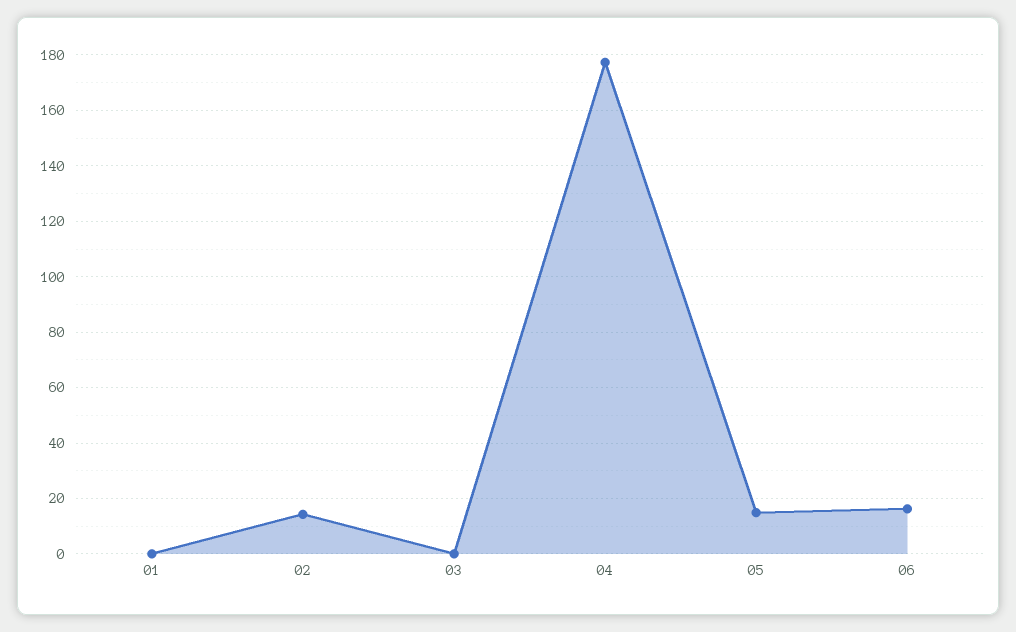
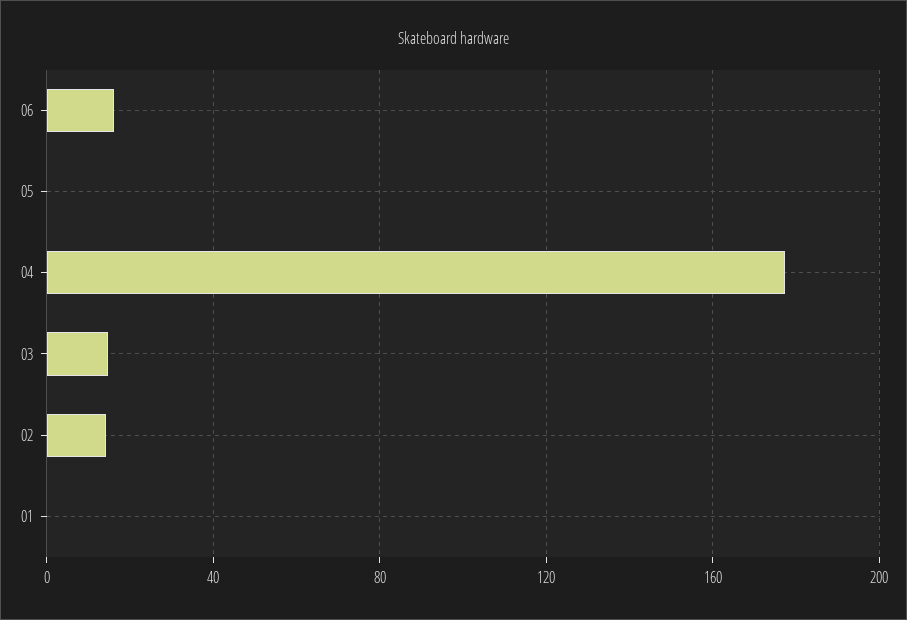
  {
    "01": 0,
    "02": 15,
-   "03": 0,
+   "03": 15,
    "04": 177.5,
-   "05": 15,
+   "05": 0,
    "06": 15
  }

